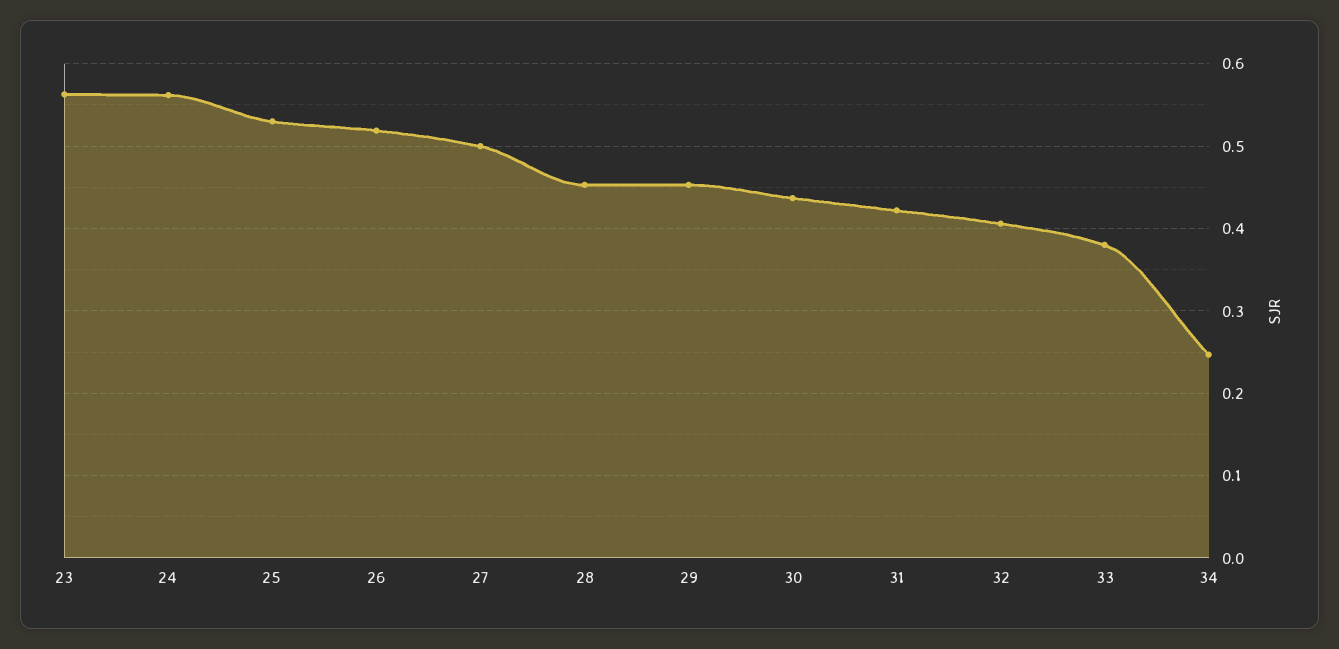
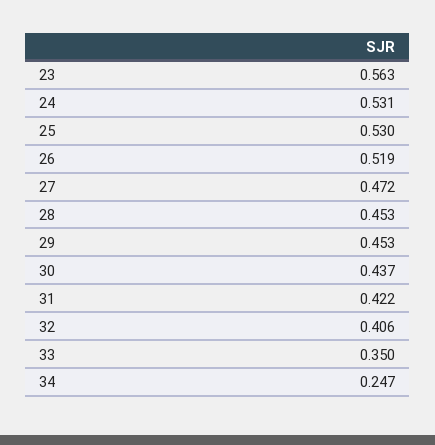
  {
    "23": 0.563,
-   "24": 0.56,
+   "24": 0.531,
    "25": 0.53,
    "26": 0.519,
-   "27": 0.5,
+   "27": 0.472,
    "28": 0.453,
    "29": 0.453,
    "30": 0.437,
    "31": 0.422,
    "32": 0.406,
-   "33": 0.38,
+   "33": 0.35,
    "34": 0.247
  }

